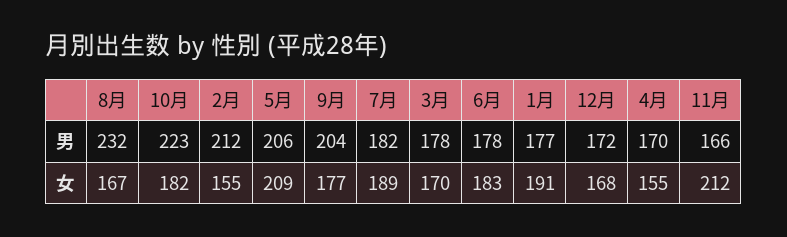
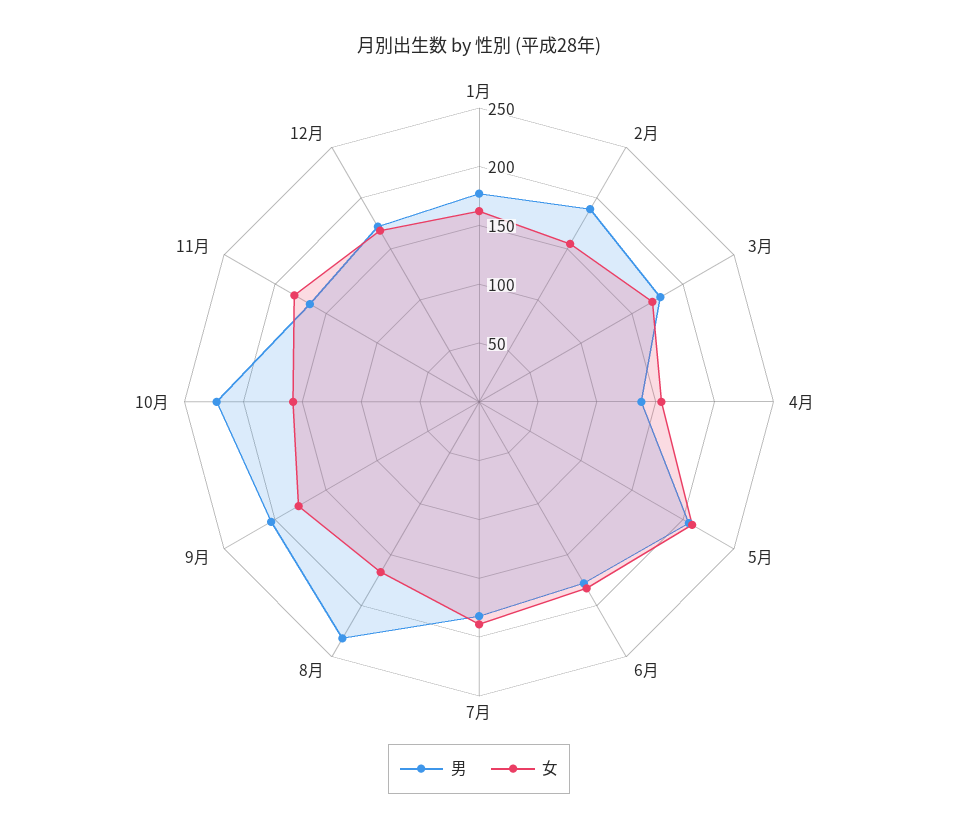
  {
    "男": {
      "8月": 232,
      "10月": 223,
-     "2月": 212,
+     "2月": 190,
      "5月": 206,
      "9月": 204,
      "7月": 182,
      "3月": 178,
      "6月": 178,
      "1月": 177,
      "12月": 172,
-     "4月": 170,
+     "4月": 140,
      "11月": 166
    },
    "女": {
      "8月": 167,
-     "10月": 182,
+     "10月": 160,
      "2月": 155,
      "5月": 209,
      "9月": 177,
      "7月": 189,
      "3月": 170,
      "6月": 183,
-     "1月": 191,
+     "1月": 160,
      "12月": 168,
      "4月": 155,
-     "11月": 212
+     "11月": 180
    }
  }

